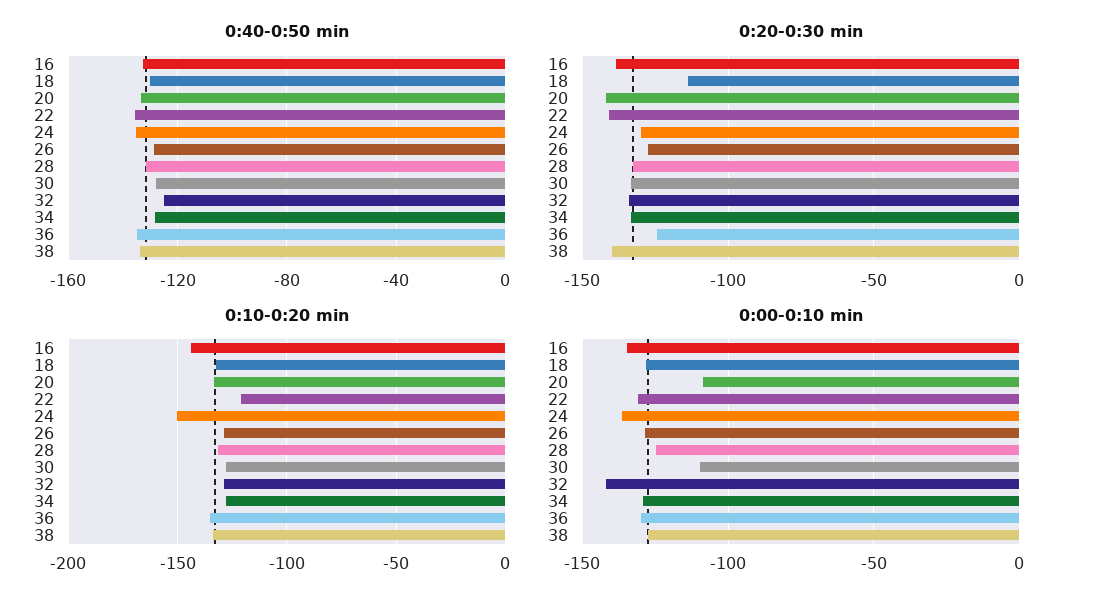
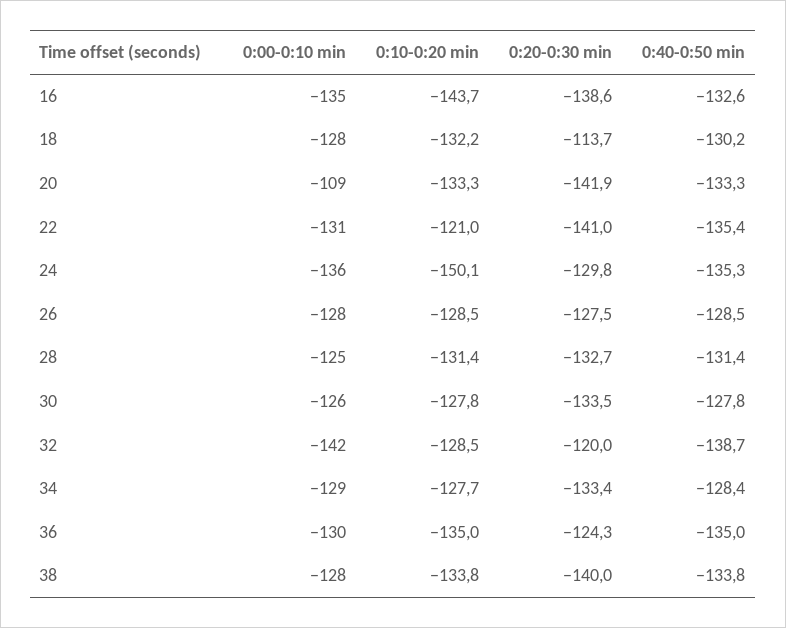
  {
    "0:40-0:50 min": {
      "16": -132.6,
      "18": -130.2,
      "20": -133.3,
      "22": -135.4,
      "24": -135.3,
      "26": -128.5,
      "28": -131.4,
      "30": -127.8,
-     "32": -125,
+     "32": -138.7,
      "34": -128.4,
      "36": -135,
      "38": -133.8
    },
    "0:20-0:30 min": {
      "16": -138.6,
      "18": -113.7,
      "20": -141.9,
      "22": -141,
      "24": -129.8,
      "26": -127.5,
      "28": -132.7,
      "30": -133.5,
-     "32": -135,
+     "32": -120,
      "34": -133.4,
      "36": -124.3,
      "38": -140
    },
    "0:10-0:20 min": {
      "16": -143.7,
      "18": -132.2,
      "20": -133.3,
      "22": -121,
      "24": -150.1,
      "26": -128.5,
      "28": -131.4,
      "30": -127.8,
      "32": -128.5,
      "34": -127.7,
      "36": -135,
      "38": -133.8
    },
    "0:00-0:10 min": {
      "16": -135,
      "18": -128,
      "20": -109,
      "22": -131,
      "24": -136,
      "26": -128,
      "28": -125,
-     "30": -110,
+     "30": -126,
      "32": -142,
      "34": -129,
      "36": -130,
      "38": -128
    }
  }

